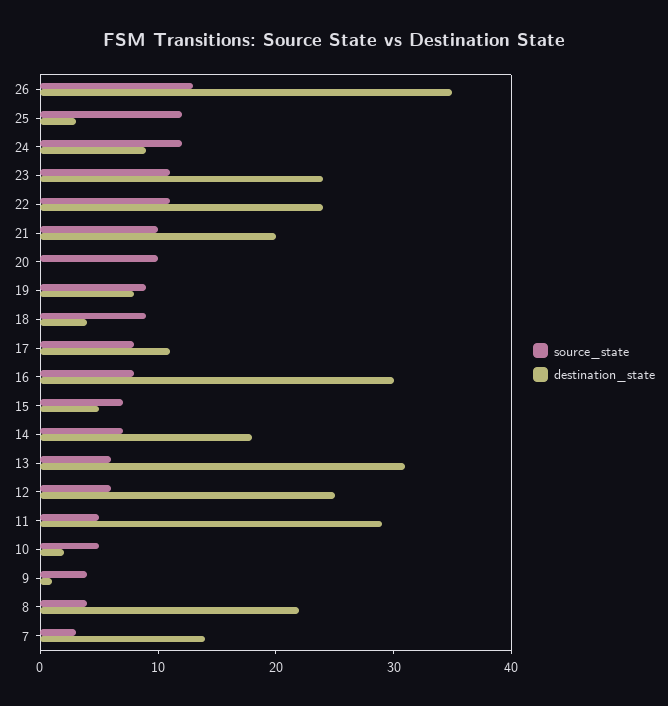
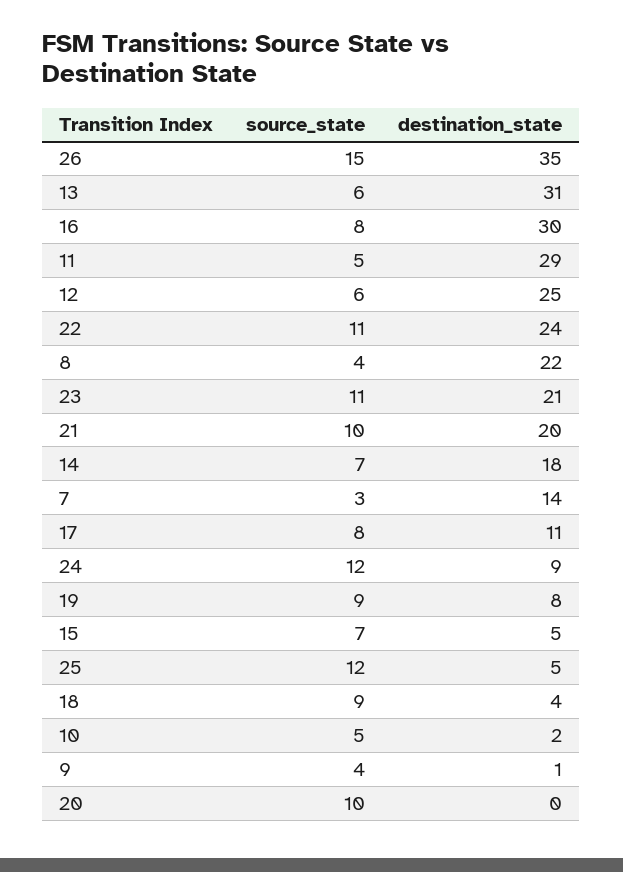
  {
    "source_state": {
-     "26": 13,
+     "26": 15,
      "25": 12,
      "24": 12,
      "23": 11,
      "22": 11,
      "21": 10,
      "20": 10,
      "19": 9,
      "18": 9,
      "17": 8,
      "16": 8,
      "15": 7,
      "14": 7,
      "13": 6,
      "12": 6,
      "11": 5,
      "10": 5,
      "9": 4,
      "8": 4,
      "7": 3
    },
    "destination_state": {
      "26": 35,
-     "25": 3,
+     "25": 5,
      "24": 9,
-     "23": 24,
+     "23": 21,
      "22": 24,
      "21": 20,
      "20": 0,
      "19": 8,
      "18": 4,
      "17": 11,
      "16": 30,
      "15": 5,
      "14": 18,
      "13": 31,
      "12": 25,
      "11": 29,
      "10": 2,
      "9": 1,
      "8": 22,
      "7": 14
    }
  }

